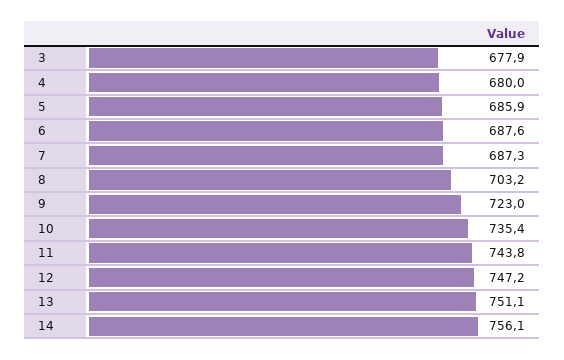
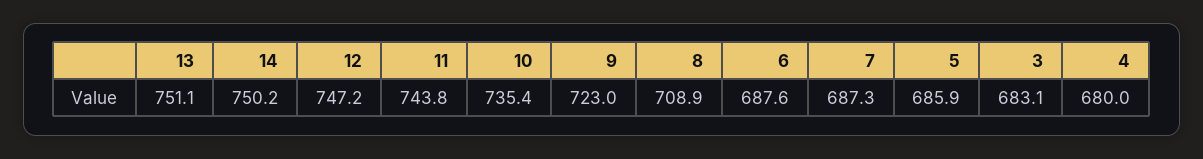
  {
-   "3": 677.9,
+   "3": 683.1,
    "4": 680,
    "5": 685.9,
    "6": 687.6,
    "7": 687.3,
-   "8": 703.2,
+   "8": 708.9,
    "9": 723,
    "10": 735.4,
    "11": 743.8,
    "12": 747.2,
    "13": 751.1,
-   "14": 756.1
+   "14": 750.2
  }

